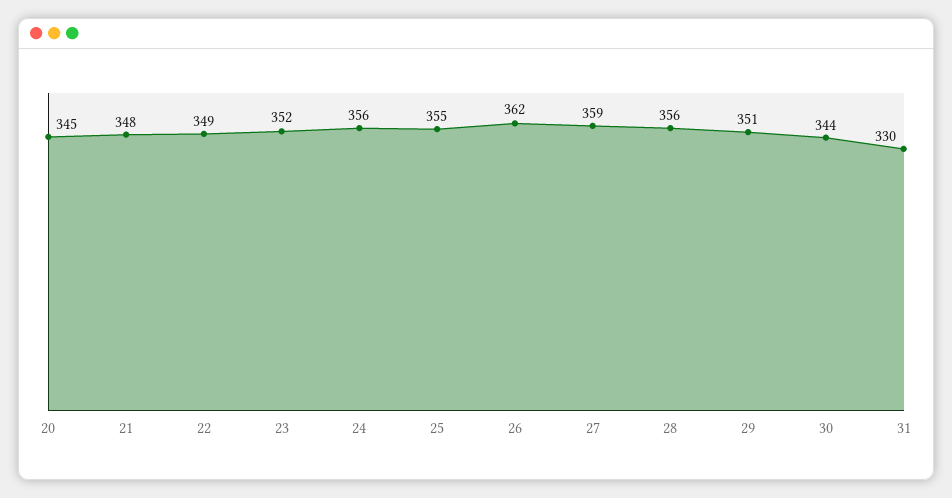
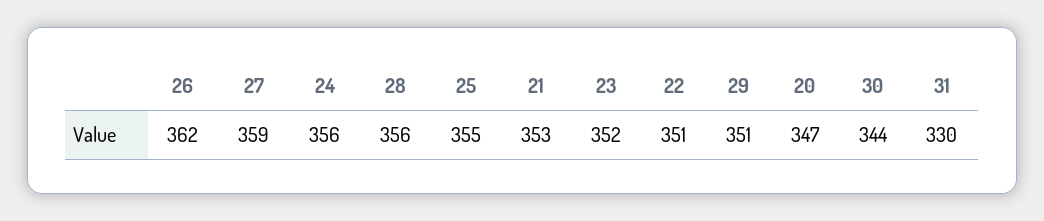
  {
-   "20": 345,
+   "20": 347,
-   "21": 348,
+   "21": 353,
-   "22": 349,
+   "22": 351,
    "23": 352,
    "24": 356,
    "25": 355,
    "26": 362,
    "27": 359,
    "28": 356,
    "29": 351,
    "30": 344,
    "31": 330
  }

